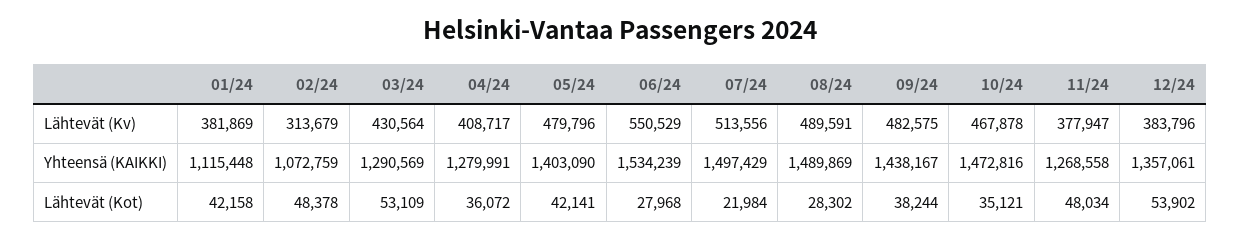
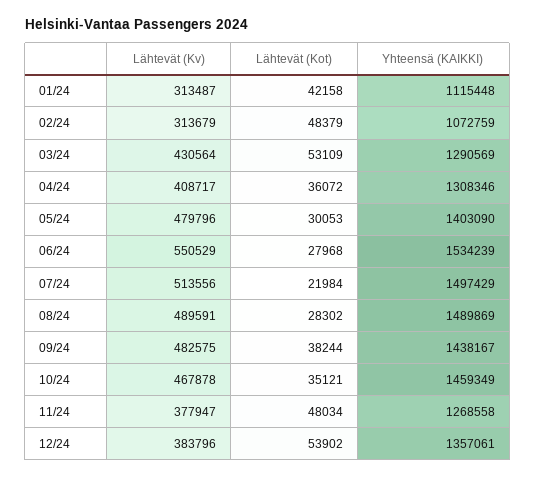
  {
    "01/24": {
-     "Lähtevät (Kv)": 381869,
+     "Lähtevät (Kv)": 313487,
      "Yhteensä (KAIKKI)": 1115448,
      "Lähtevät (Kot)": 42158
    },
    "02/24": {
      "Lähtevät (Kv)": 313679,
      "Yhteensä (KAIKKI)": 1072759,
-     "Lähtevät (Kot)": 48378
+     "Lähtevät (Kot)": 48379
    },
    "03/24": {
      "Lähtevät (Kv)": 430564,
      "Yhteensä (KAIKKI)": 1290569,
      "Lähtevät (Kot)": 53109
    },
    "04/24": {
      "Lähtevät (Kv)": 408717,
-     "Yhteensä (KAIKKI)": 1279991,
+     "Yhteensä (KAIKKI)": 1308346,
      "Lähtevät (Kot)": 36072
    },
    "05/24": {
      "Lähtevät (Kv)": 479796,
      "Yhteensä (KAIKKI)": 1403090,
-     "Lähtevät (Kot)": 42141
+     "Lähtevät (Kot)": 30053
    },
    "06/24": {
      "Lähtevät (Kv)": 550529,
      "Yhteensä (KAIKKI)": 1534239,
      "Lähtevät (Kot)": 27968
    },
    "07/24": {
      "Lähtevät (Kv)": 513556,
      "Yhteensä (KAIKKI)": 1497429,
      "Lähtevät (Kot)": 21984
    },
    "08/24": {
      "Lähtevät (Kv)": 489591,
      "Yhteensä (KAIKKI)": 1489869,
      "Lähtevät (Kot)": 28302
    },
    "09/24": {
      "Lähtevät (Kv)": 482575,
      "Yhteensä (KAIKKI)": 1438167,
      "Lähtevät (Kot)": 38244
    },
    "10/24": {
      "Lähtevät (Kv)": 467878,
-     "Yhteensä (KAIKKI)": 1472816,
+     "Yhteensä (KAIKKI)": 1459349,
      "Lähtevät (Kot)": 35121
    },
    "11/24": {
      "Lähtevät (Kv)": 377947,
      "Yhteensä (KAIKKI)": 1268558,
      "Lähtevät (Kot)": 48034
    },
    "12/24": {
      "Lähtevät (Kv)": 383796,
      "Yhteensä (KAIKKI)": 1357061,
      "Lähtevät (Kot)": 53902
    }
  }

